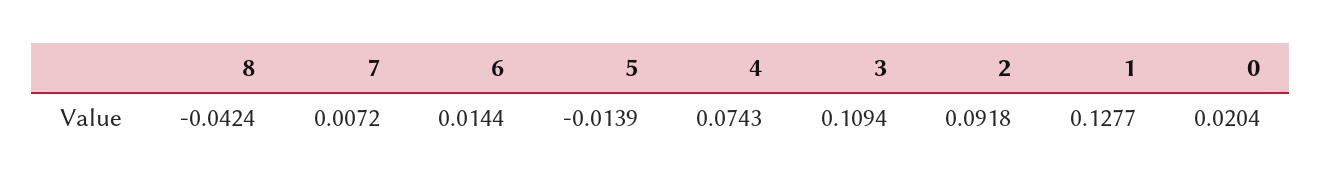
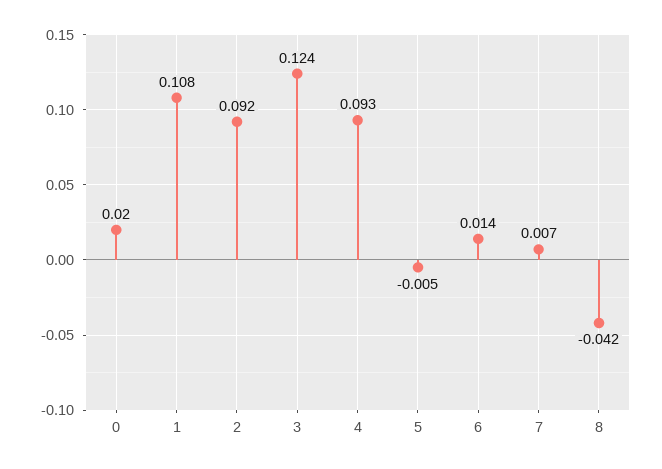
  {
    "8": -0.0424,
    "7": 0.0072,
    "6": 0.0144,
-   "5": -0.0139,
+   "5": -0.005,
-   "4": 0.0743,
+   "4": 0.093,
-   "3": 0.1094,
+   "3": 0.124,
    "2": 0.0918,
-   "1": 0.1277,
+   "1": 0.108,
    "0": 0.0204
  }

